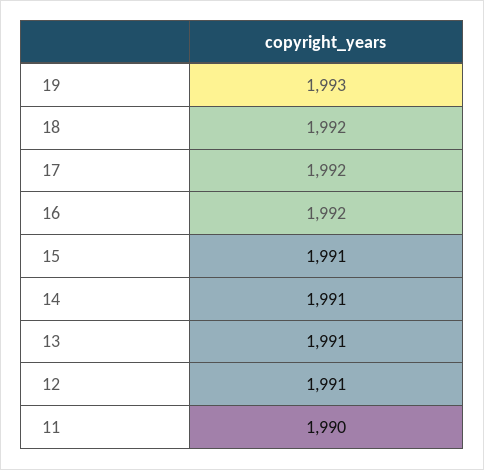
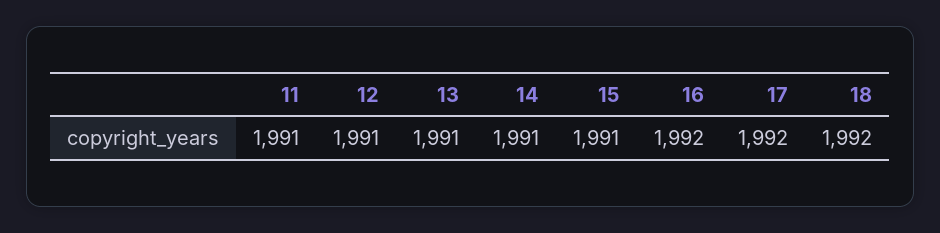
  {
-   "19": 1993,
    "18": 1992,
    "17": 1992,
    "16": 1992,
    "15": 1991,
    "14": 1991,
    "13": 1991,
    "12": 1991,
-   "11": 1990
+   "11": 1991
  }

